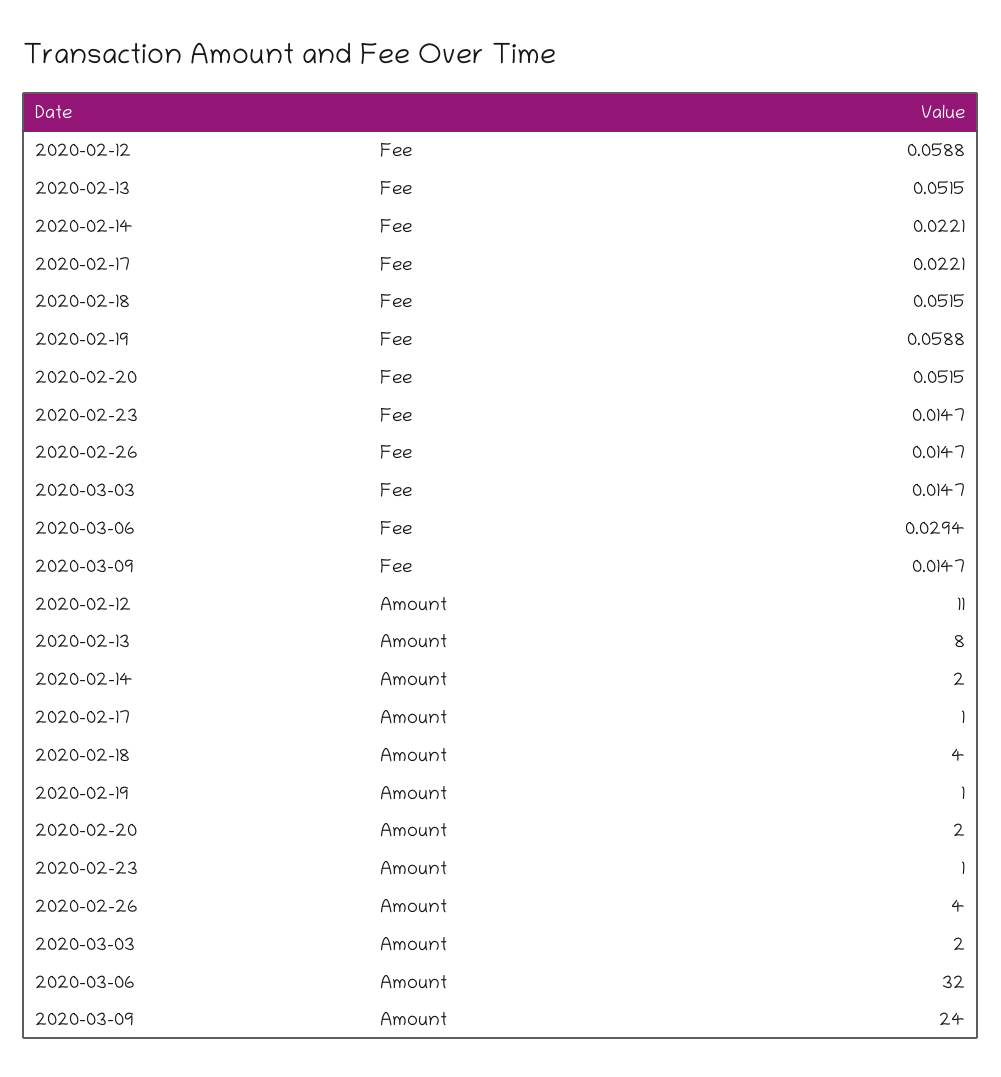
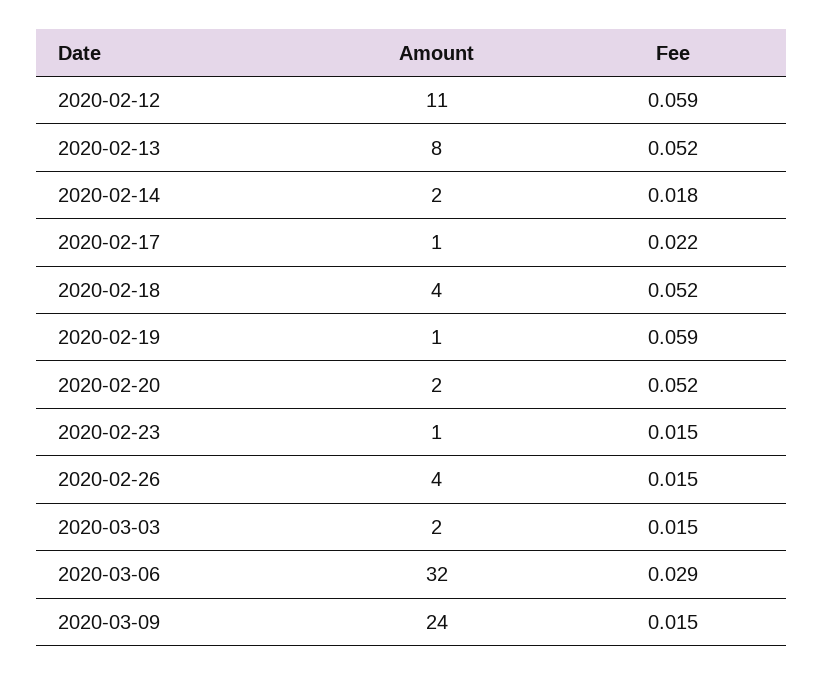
  {
    "2020-02-12": {
      "Fee": 0.0588,
      "Amount": 11
    },
    "2020-02-13": {
      "Fee": 0.0515,
      "Amount": 8
    },
    "2020-02-14": {
-     "Fee": 0.0221,
+     "Fee": 0.018,
      "Amount": 2
    },
    "2020-02-17": {
      "Fee": 0.0221,
      "Amount": 1
    },
    "2020-02-18": {
      "Fee": 0.0515,
      "Amount": 4
    },
    "2020-02-19": {
      "Fee": 0.0588,
      "Amount": 1
    },
    "2020-02-20": {
      "Fee": 0.0515,
      "Amount": 2
    },
    "2020-02-23": {
      "Fee": 0.0147,
      "Amount": 1
    },
    "2020-02-26": {
      "Fee": 0.0147,
      "Amount": 4
    },
    "2020-03-03": {
      "Fee": 0.0147,
      "Amount": 2
    },
    "2020-03-06": {
      "Fee": 0.0294,
      "Amount": 32
    },
    "2020-03-09": {
      "Fee": 0.0147,
      "Amount": 24
    }
  }

